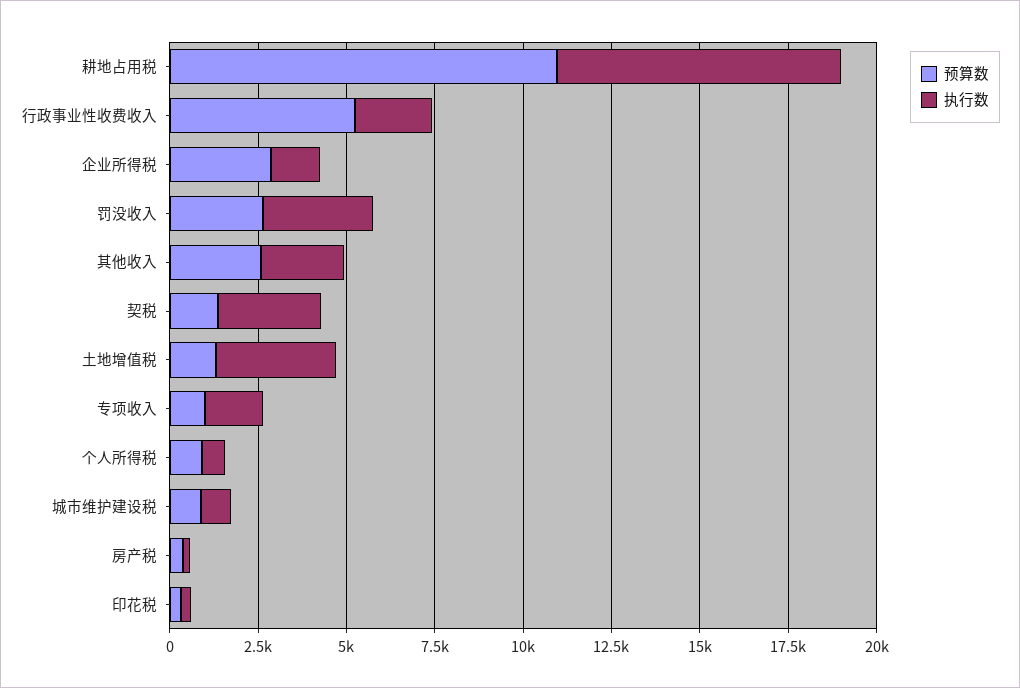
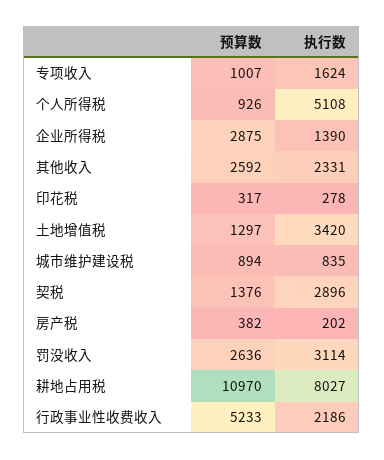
  {
    "预算数": {
      "耕地占用税": 10970,
      "行政事业性收费收入": 5233,
      "企业所得税": 2875,
      "罚没收入": 2636,
      "其他收入": 2592,
      "契税": 1376,
      "土地增值税": 1297,
      "专项收入": 1007,
      "个人所得税": 926,
      "城市维护建设税": 894,
      "房产税": 382,
      "印花税": 317
    },
    "执行数": {
      "耕地占用税": 8027,
      "行政事业性收费收入": 2186,
      "企业所得税": 1390,
      "罚没收入": 3114,
      "其他收入": 2331,
      "契税": 2896,
      "土地增值税": 3420,
      "专项收入": 1624,
-     "个人所得税": 500,
+     "个人所得税": 5108,
      "城市维护建设税": 835,
      "房产税": 202,
      "印花税": 278
    }
  }

